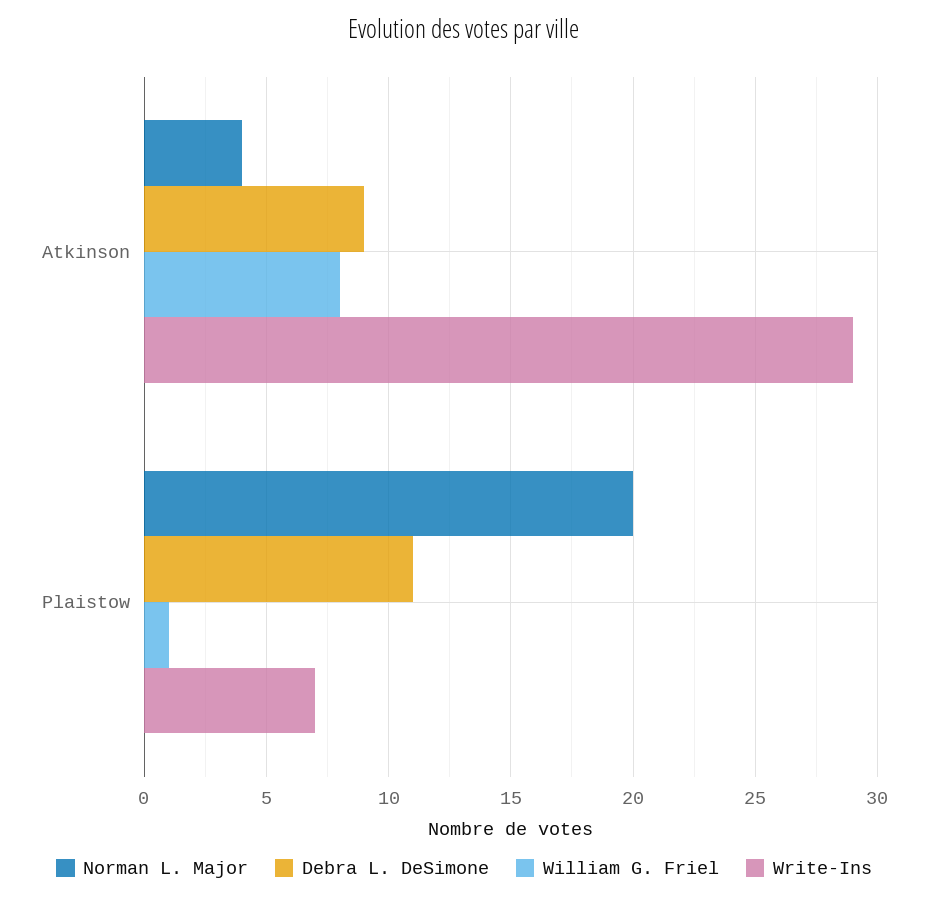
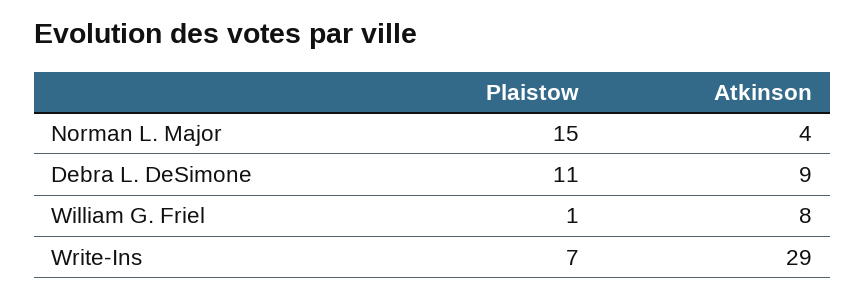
  {
    "Norman L. Major": {
      "Atkinson": 4,
-     "Plaistow": 20
+     "Plaistow": 15
    },
    "Debra L. DeSimone": {
      "Atkinson": 9,
      "Plaistow": 11
    },
    "William G. Friel": {
      "Atkinson": 8,
      "Plaistow": 1
    },
    "Write-Ins": {
      "Atkinson": 29,
      "Plaistow": 7
    }
  }

